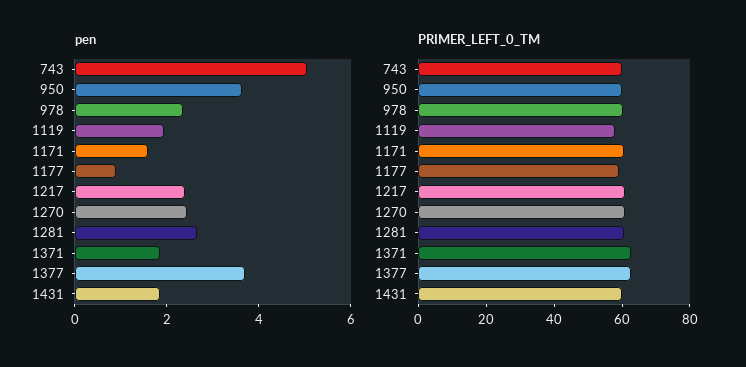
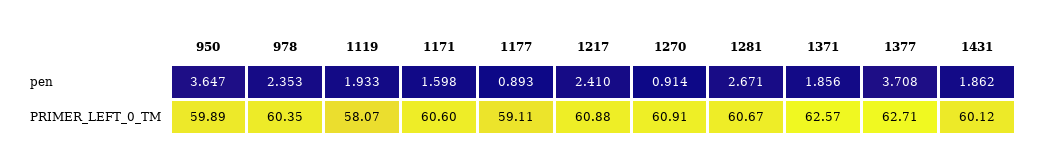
  {
    "pen": {
-     "743": 5,
      "950": 3.647,
      "978": 2.353,
      "1119": 1.933,
      "1171": 1.598,
      "1177": 0.893,
      "1217": 2.41,
-     "1270": 2.5,
+     "1270": 0.914,
      "1281": 2.671,
      "1371": 1.856,
      "1377": 3.708,
      "1431": 1.862
    },
    "PRIMER_LEFT_0_TM": {
-     "743": 60,
      "950": 59.89,
      "978": 60.35,
      "1119": 58.07,
      "1171": 60.6,
      "1177": 59.11,
      "1217": 60.88,
      "1270": 60.91,
      "1281": 60.67,
      "1371": 62.57,
      "1377": 62.71,
      "1431": 60.12
    }
  }

